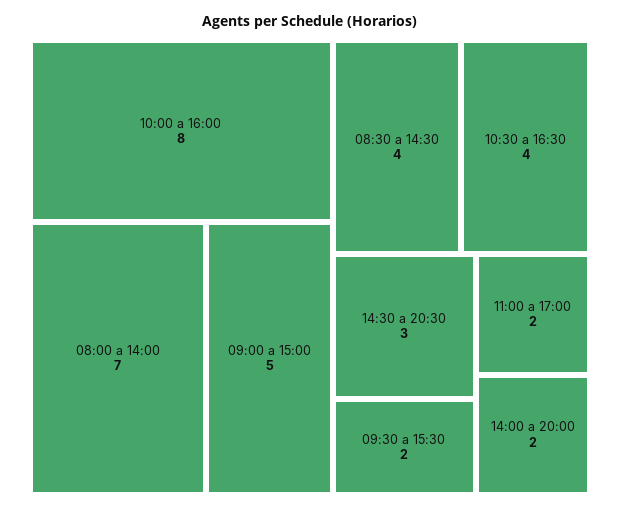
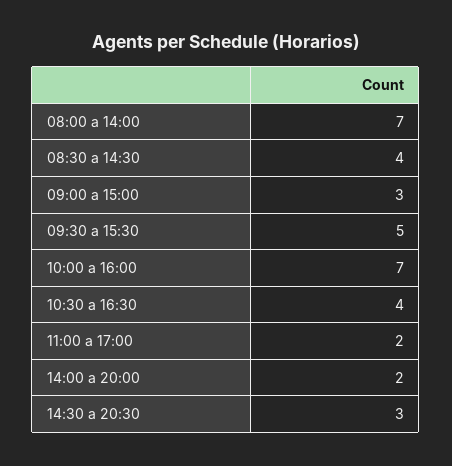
  {
-   "10:00 a 16:00": 8,
+   "10:00 a 16:00": 7,
    "08:00 a 14:00": 7,
-   "09:00 a 15:00": 5,
+   "09:00 a 15:00": 3,
    "08:30 a 14:30": 4,
    "10:30 a 16:30": 4,
    "14:30 a 20:30": 3,
-   "09:30 a 15:30": 2,
+   "09:30 a 15:30": 5,
    "11:00 a 17:00": 2,
    "14:00 a 20:00": 2
  }

